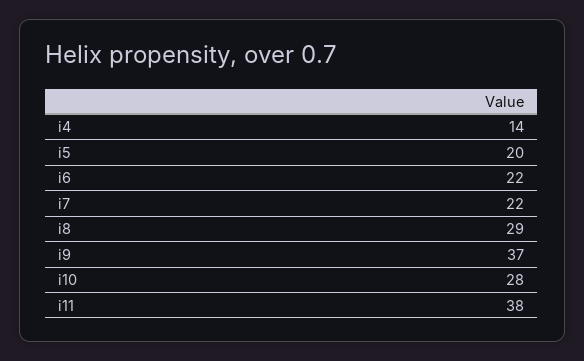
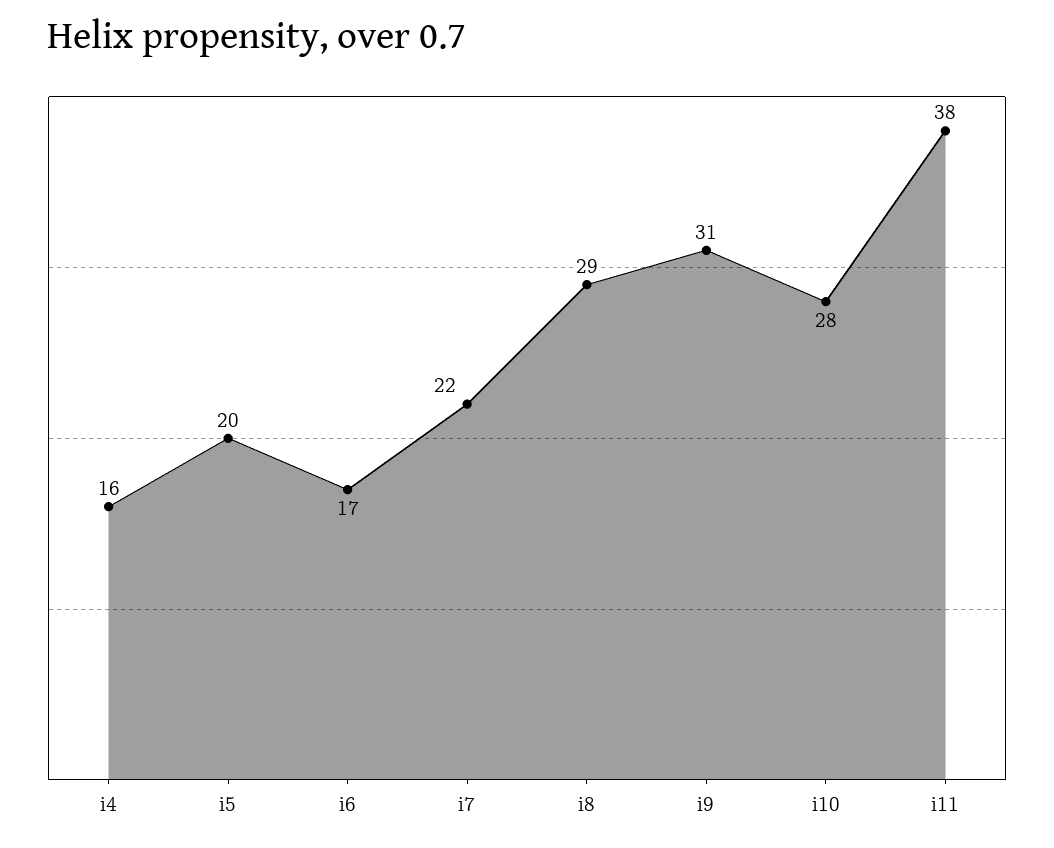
  {
-   "i4": 14,
+   "i4": 16,
    "i5": 20,
-   "i6": 22,
+   "i6": 17,
    "i7": 22,
    "i8": 29,
-   "i9": 37,
+   "i9": 31,
    "i10": 28,
    "i11": 38
  }

